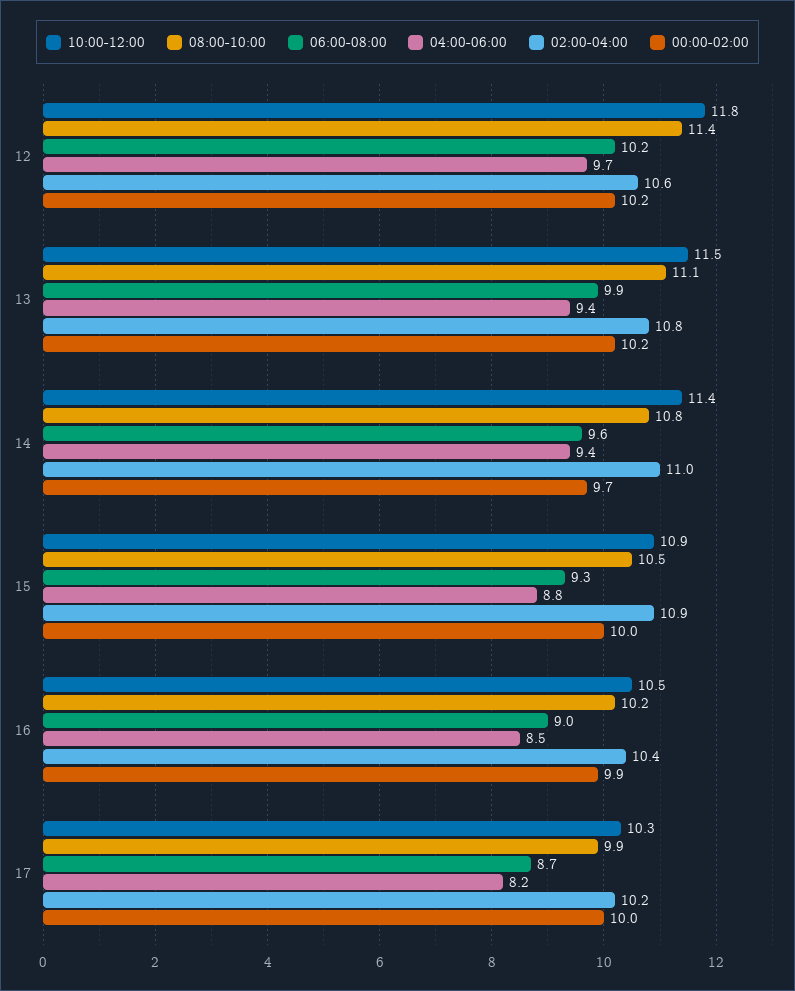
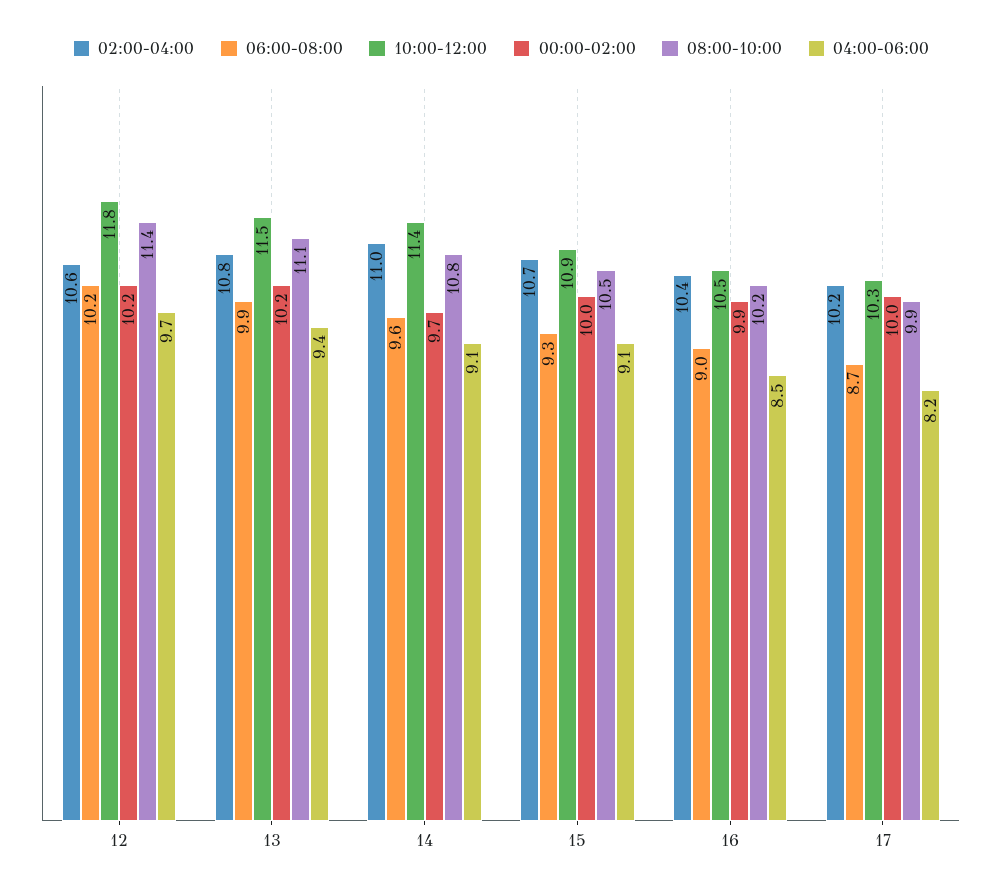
  {
    "10:00-12:00": {
      "12": 11.8,
      "13": 11.5,
      "14": 11.4,
      "15": 10.9,
      "16": 10.5,
      "17": 10.3
    },
    "08:00-10:00": {
      "12": 11.4,
      "13": 11.1,
      "14": 10.8,
      "15": 10.5,
      "16": 10.2,
      "17": 9.9
    },
    "06:00-08:00": {
      "12": 10.2,
      "13": 9.9,
      "14": 9.6,
      "15": 9.3,
      "16": 9,
      "17": 8.7
    },
    "04:00-06:00": {
      "12": 9.7,
      "13": 9.4,
-     "14": 9.4,
+     "14": 9.1,
-     "15": 8.8,
+     "15": 9.1,
      "16": 8.5,
      "17": 8.2
    },
    "02:00-04:00": {
      "12": 10.6,
      "13": 10.8,
      "14": 11,
-     "15": 10.9,
+     "15": 10.7,
      "16": 10.4,
      "17": 10.2
    },
    "00:00-02:00": {
      "12": 10.2,
      "13": 10.2,
      "14": 9.7,
      "15": 10,
      "16": 9.9,
      "17": 10
    }
  }

